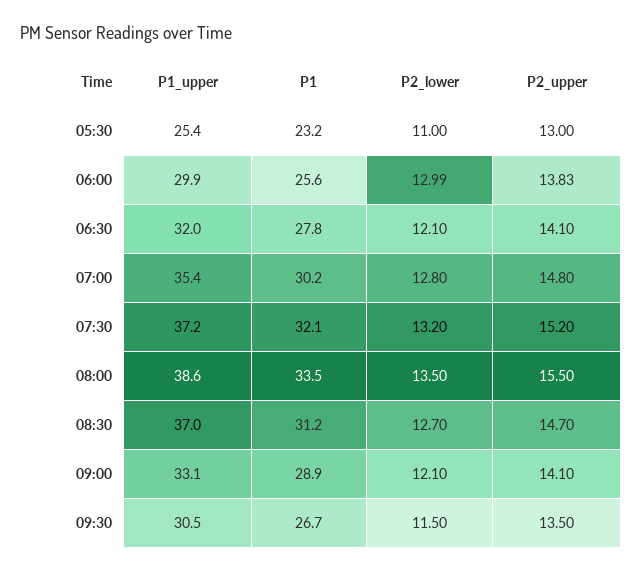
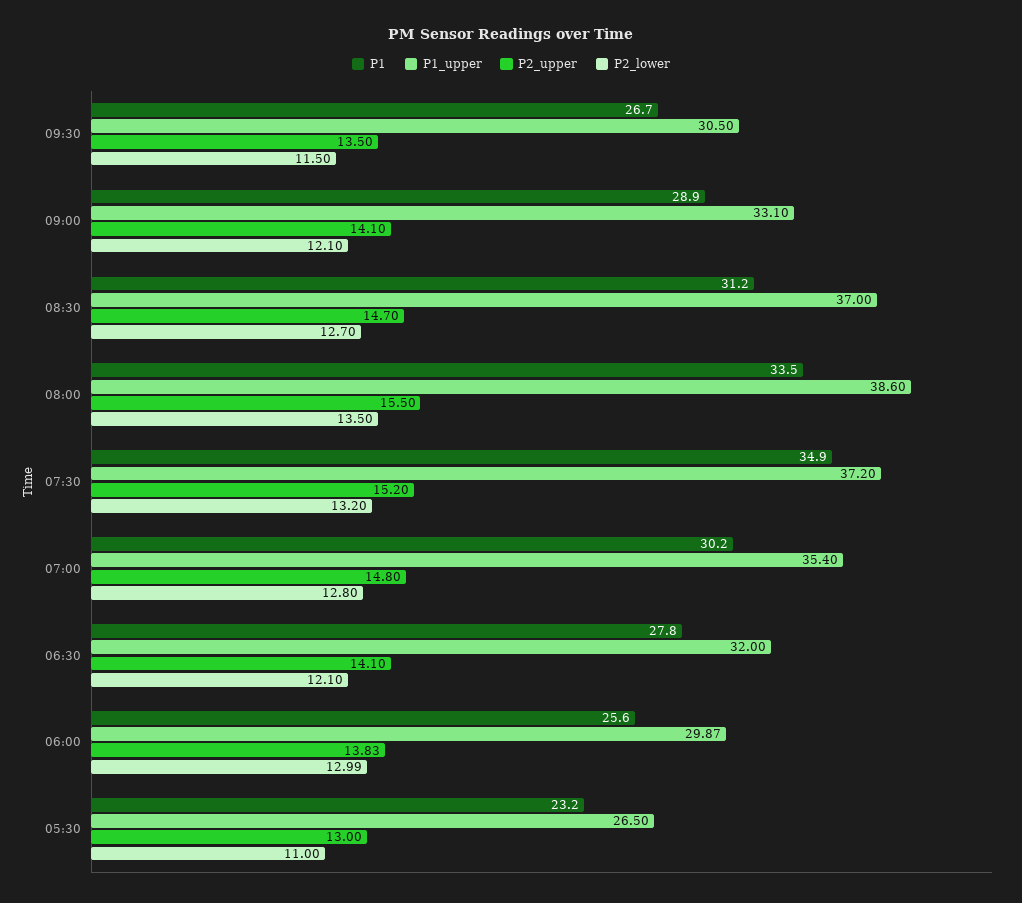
  {
    "P1_upper": {
-     "05:30": 25.4,
+     "05:30": 26.5,
      "06:00": 29.87,
      "06:30": 32,
      "07:00": 35.4,
      "07:30": 37.2,
      "08:00": 38.6,
      "08:30": 37,
      "09:00": 33.1,
      "09:30": 30.5
    },
    "P1": {
      "05:30": 23.2,
      "06:00": 25.6,
      "06:30": 27.8,
      "07:00": 30.2,
-     "07:30": 32.1,
+     "07:30": 34.9,
      "08:00": 33.5,
      "08:30": 31.2,
      "09:00": 28.9,
      "09:30": 26.7
    },
    "P2_lower": {
      "05:30": 11,
      "06:00": 12.99,
      "06:30": 12.1,
      "07:00": 12.8,
      "07:30": 13.2,
      "08:00": 13.5,
      "08:30": 12.7,
      "09:00": 12.1,
      "09:30": 11.5
    },
    "P2_upper": {
      "05:30": 13,
      "06:00": 13.83,
      "06:30": 14.1,
      "07:00": 14.8,
      "07:30": 15.2,
      "08:00": 15.5,
      "08:30": 14.7,
      "09:00": 14.1,
      "09:30": 13.5
    }
  }

